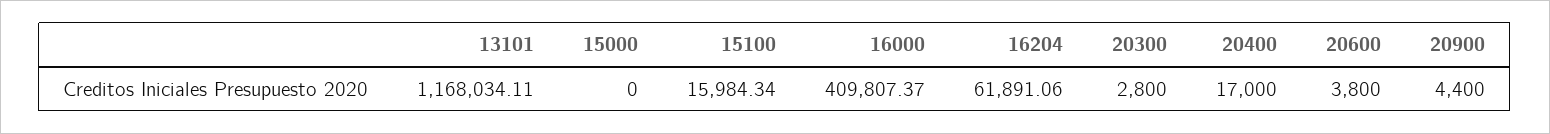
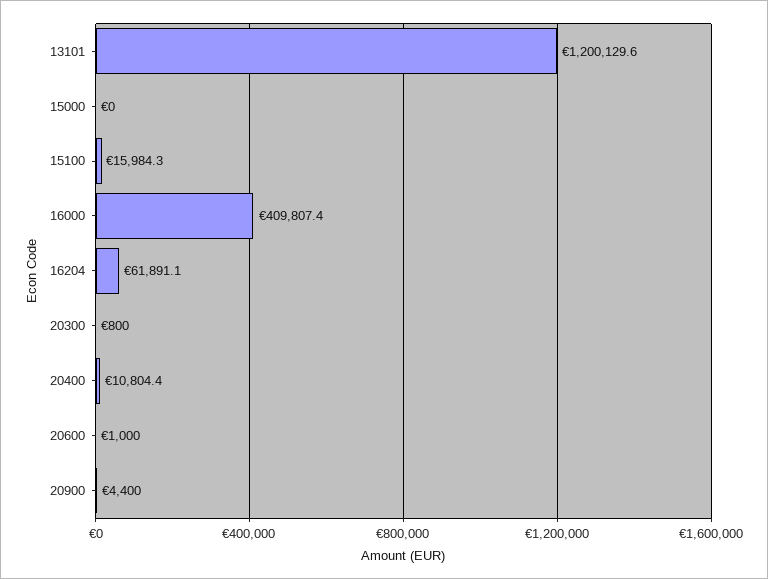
  {
-   "13101": 1168034.11,
+   "13101": 1200129.6,
    "15000": 0,
    "15100": 15984.34,
    "16000": 409807.37,
    "16204": 61891.06,
-   "20300": 2800,
+   "20300": 800,
-   "20400": 17000,
+   "20400": 10804.4,
-   "20600": 3800,
+   "20600": 1000,
    "20900": 4400
  }

